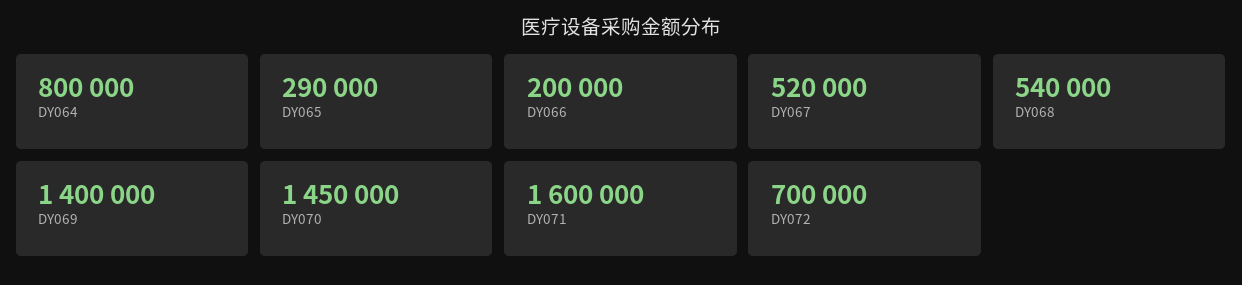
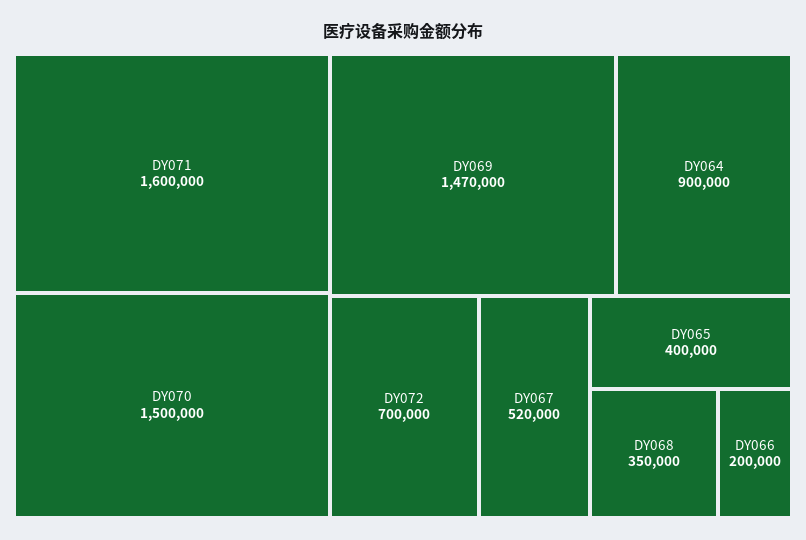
  {
-   "DY064": 800000,
+   "DY064": 900000,
-   "DY065": 290000,
+   "DY065": 400000,
    "DY066": 200000,
    "DY067": 520000,
-   "DY068": 540000,
+   "DY068": 350000,
-   "DY069": 1400000,
+   "DY069": 1470000,
-   "DY070": 1450000,
+   "DY070": 1500000,
    "DY071": 1600000,
    "DY072": 700000
  }

